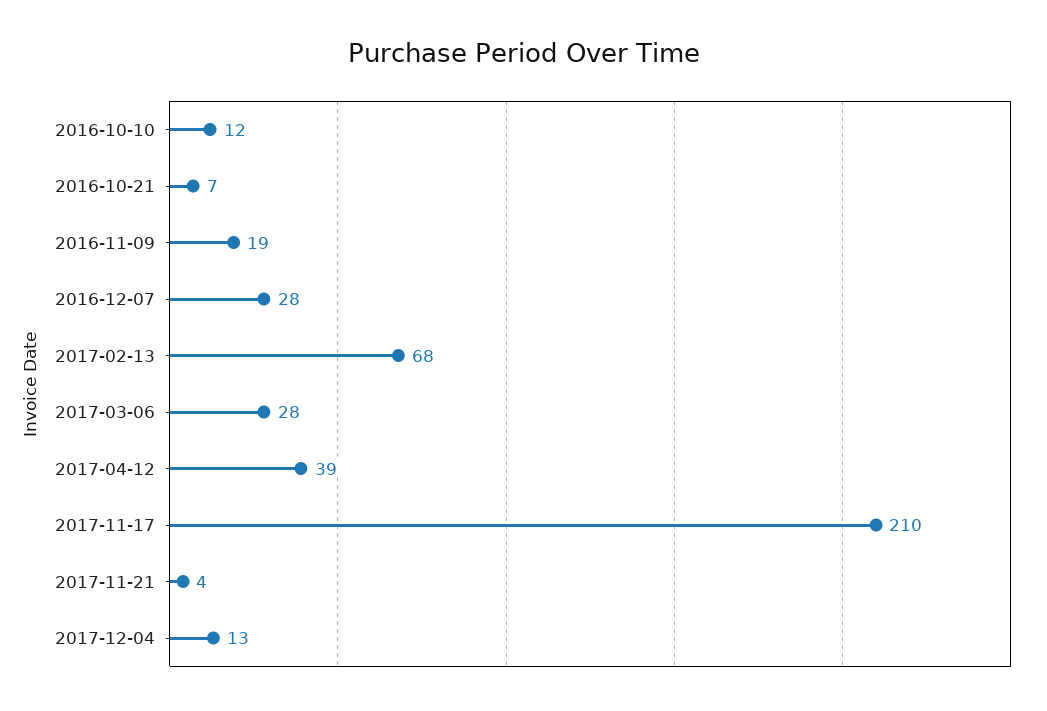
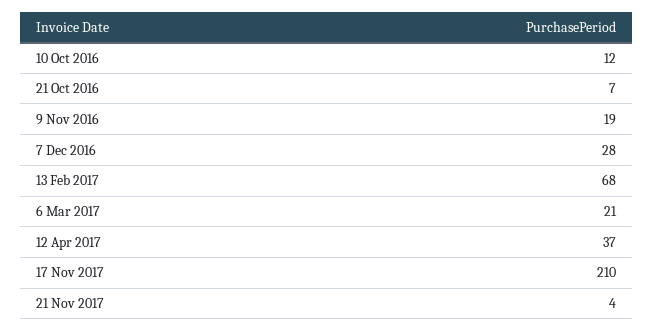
  {
    "2016-10-10": 12,
    "2016-10-21": 7,
    "2016-11-09": 19,
    "2016-12-07": 28,
    "2017-02-13": 68,
-   "2017-03-06": 28,
+   "2017-03-06": 21,
-   "2017-04-12": 39,
+   "2017-04-12": 37,
    "2017-11-17": 210,
-   "2017-11-21": 4,
+   "2017-11-21": 4
-   "2017-12-04": 13
  }

